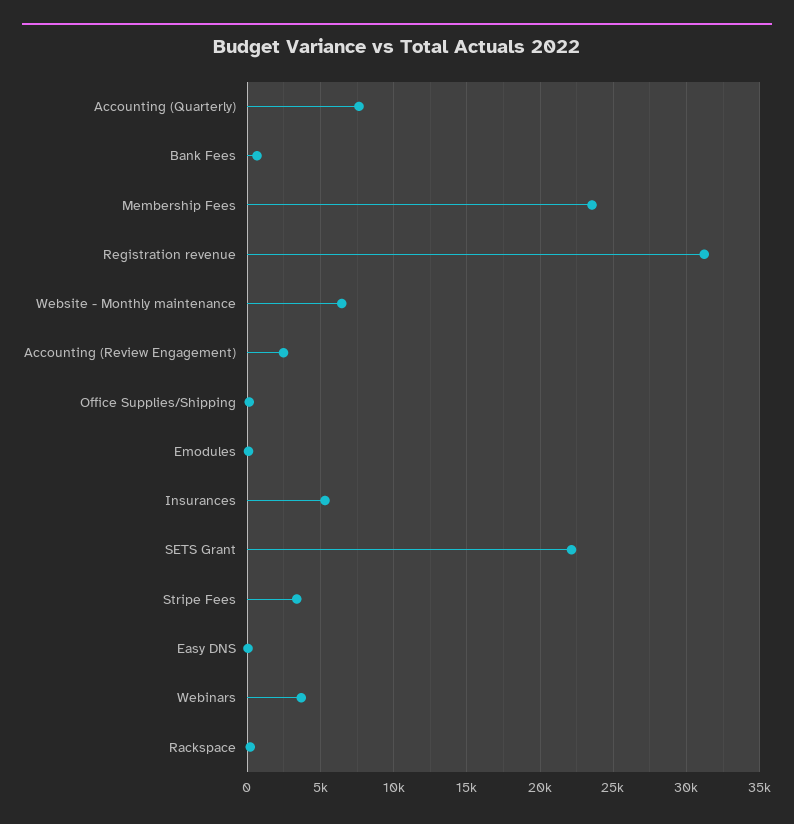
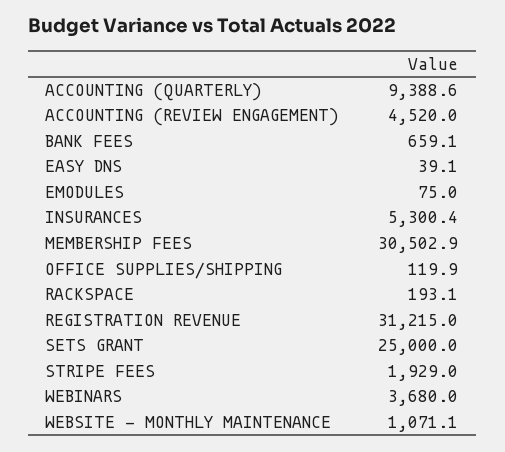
  {
-   "Accounting (Quarterly)": 7500,
+   "Accounting (Quarterly)": 9388.6,
    "Bank Fees": 659.1,
-   "Membership Fees": 23500,
+   "Membership Fees": 30502.9,
    "Registration revenue": 31215,
-   "Website - Monthly maintenance": 6500,
+   "Website - Monthly maintenance": 1071.1,
-   "Accounting (Review Engagement)": 2500,
+   "Accounting (Review Engagement)": 4520,
    "Office Supplies/Shipping": 119.9,
    "Emodules": 75,
    "Insurances": 5300.4,
-   "SETS Grant": 22000,
+   "SETS Grant": 25000,
-   "Stripe Fees": 3500,
+   "Stripe Fees": 1929,
    "Easy DNS": 39.1,
    "Webinars": 3680,
    "Rackspace": 193.1
  }

